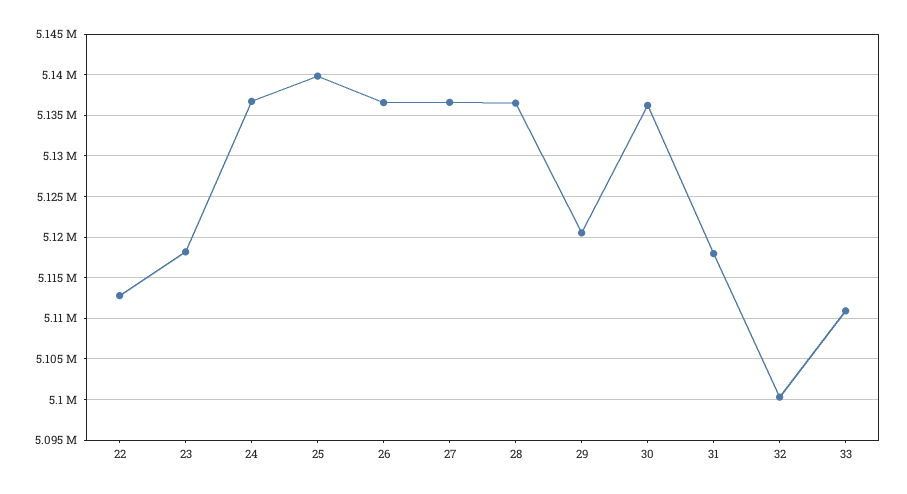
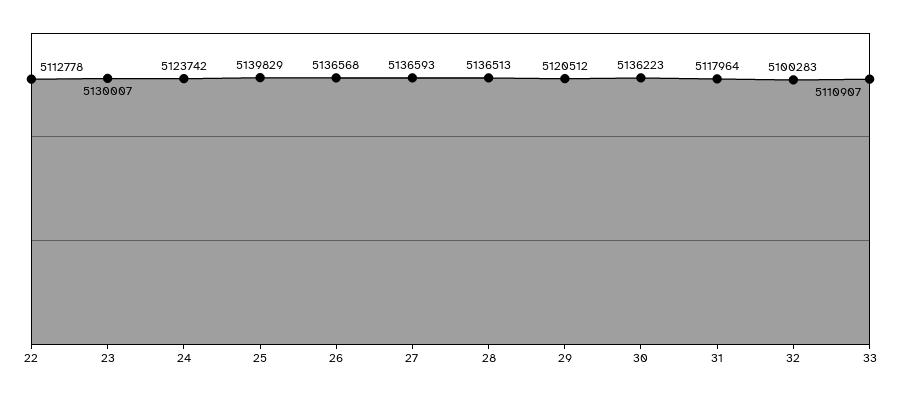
  {
    "22": 5112778,
-   "23": 5118000,
+   "23": 5130007,
-   "24": 5137000,
+   "24": 5123742,
    "25": 5139829,
    "26": 5136568,
    "27": 5136593,
    "28": 5136513,
    "29": 5120512,
    "30": 5136223,
    "31": 5117964,
    "32": 5100283,
    "33": 5110907
  }

